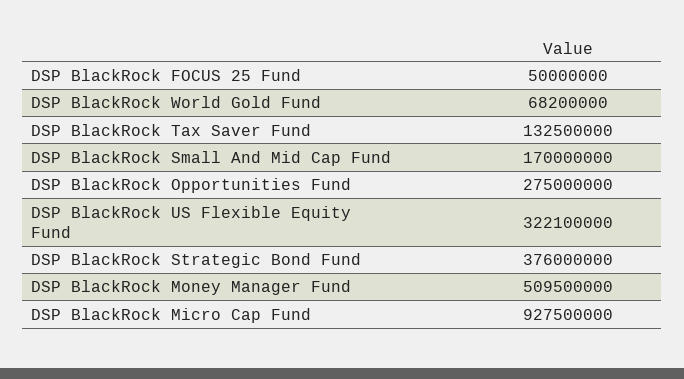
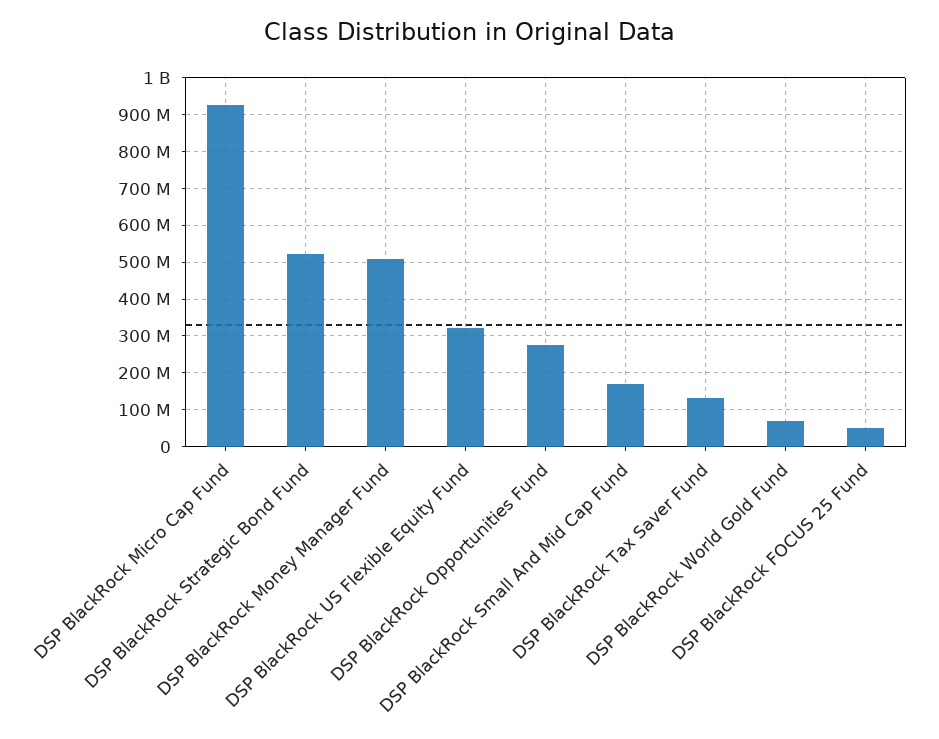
  {
    "DSP BlackRock FOCUS 25 Fund": 50000000,
    "DSP BlackRock World Gold Fund": 68200000,
    "DSP BlackRock Tax Saver Fund": 132500000,
    "DSP BlackRock Small And Mid Cap Fund": 170000000,
    "DSP BlackRock Opportunities Fund": 275000000,
    "DSP BlackRock US Flexible Equity Fund": 322100000,
-   "DSP BlackRock Strategic Bond Fund": 376000000,
+   "DSP BlackRock Strategic Bond Fund": 520000000,
    "DSP BlackRock Money Manager Fund": 509500000,
    "DSP BlackRock Micro Cap Fund": 927500000
  }

